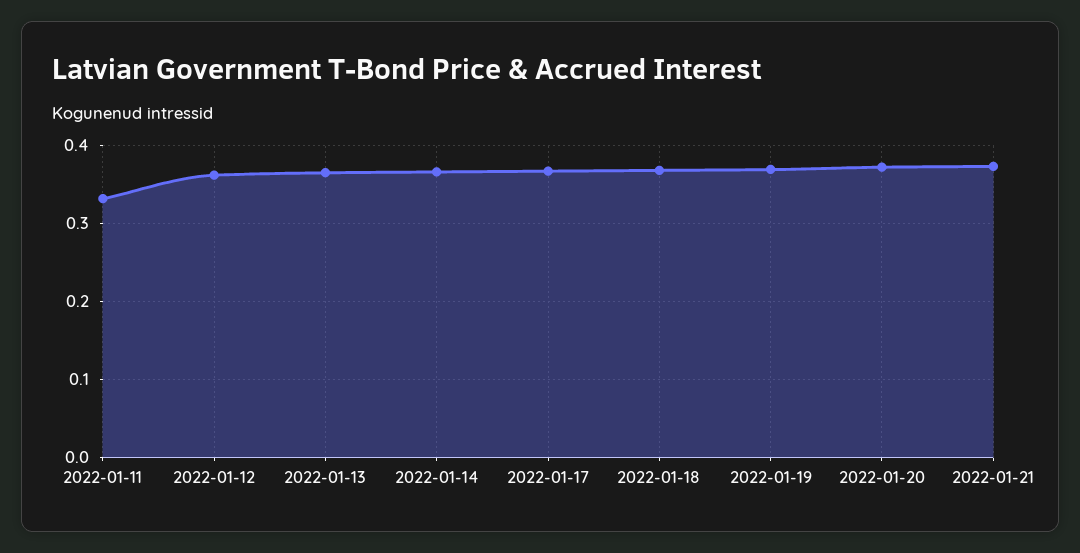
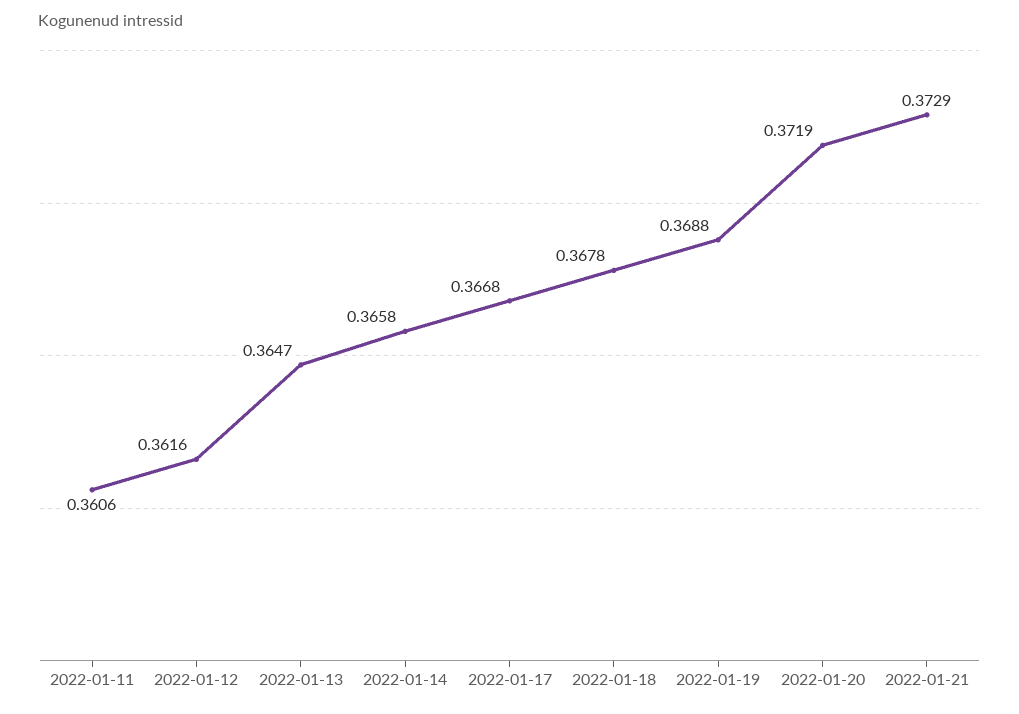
  {
-   "2022-01-11": 0.33,
+   "2022-01-11": 0.3606,
    "2022-01-12": 0.3616,
    "2022-01-13": 0.3647,
    "2022-01-14": 0.3658,
    "2022-01-17": 0.3668,
    "2022-01-18": 0.3678,
    "2022-01-19": 0.3688,
    "2022-01-20": 0.3719,
    "2022-01-21": 0.3729
  }

